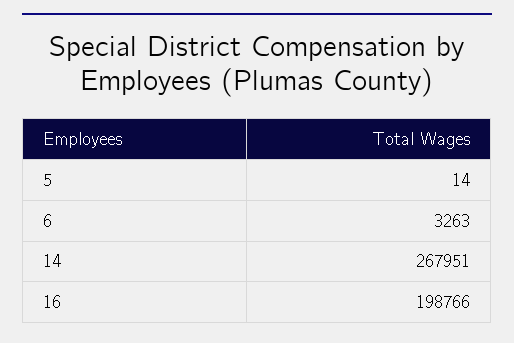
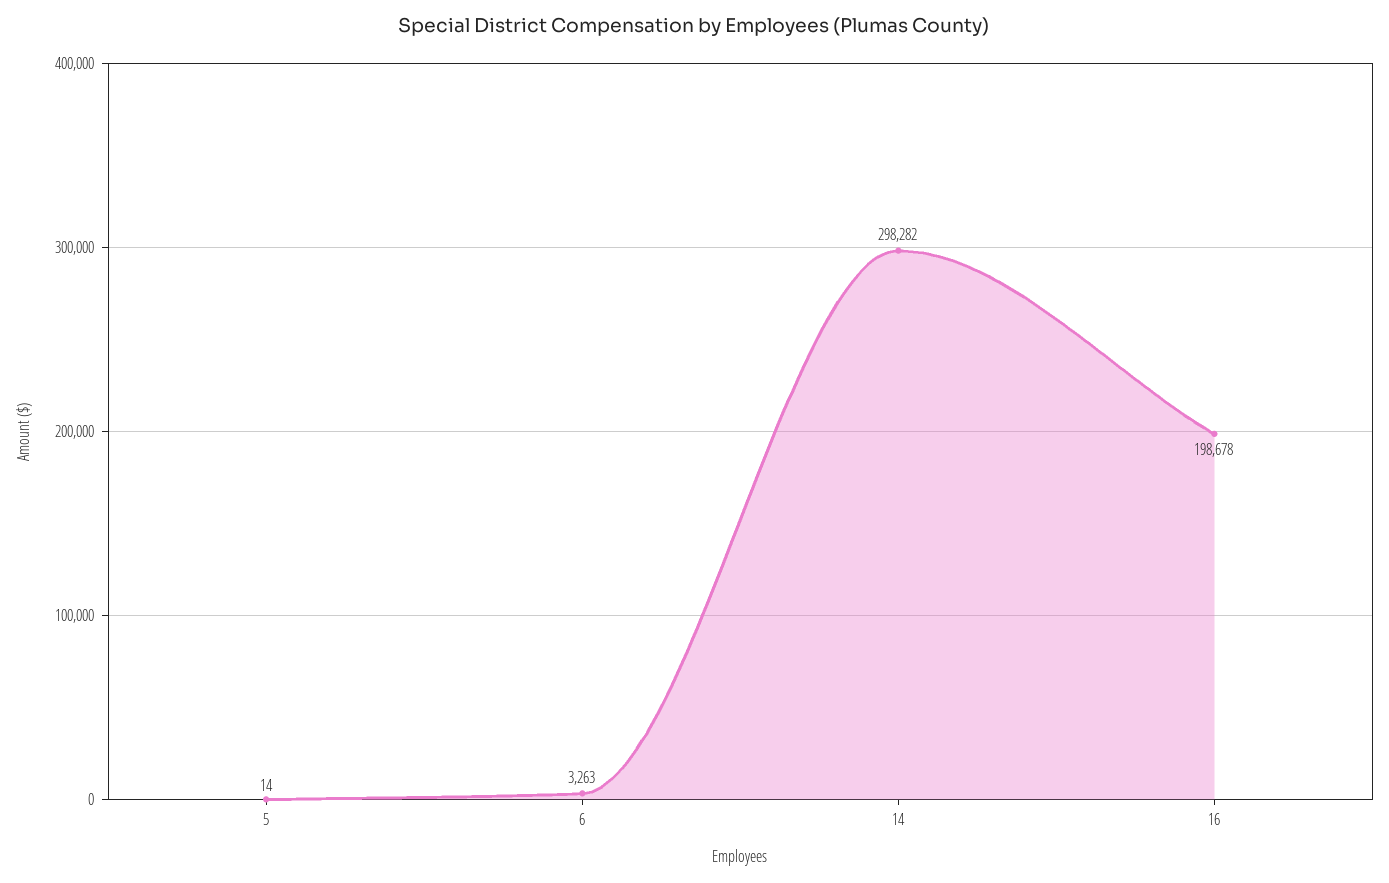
  {
    "5": 14,
    "6": 3263,
-   "14": 267951,
+   "14": 298282,
-   "16": 198766
+   "16": 198678
  }

